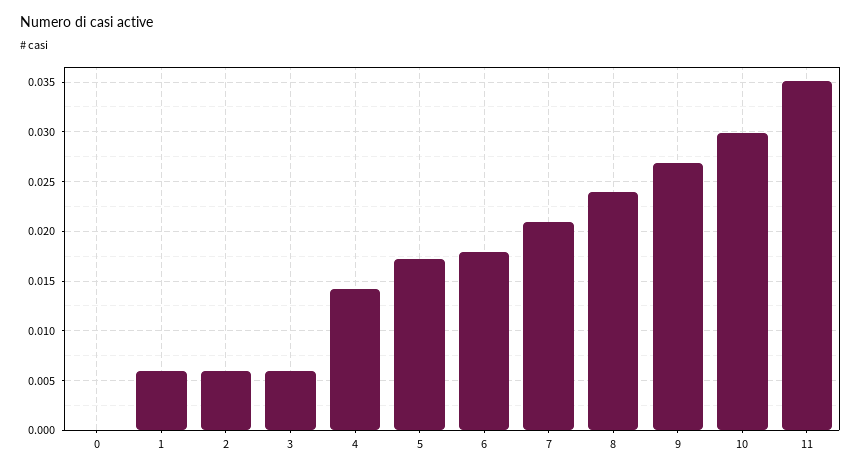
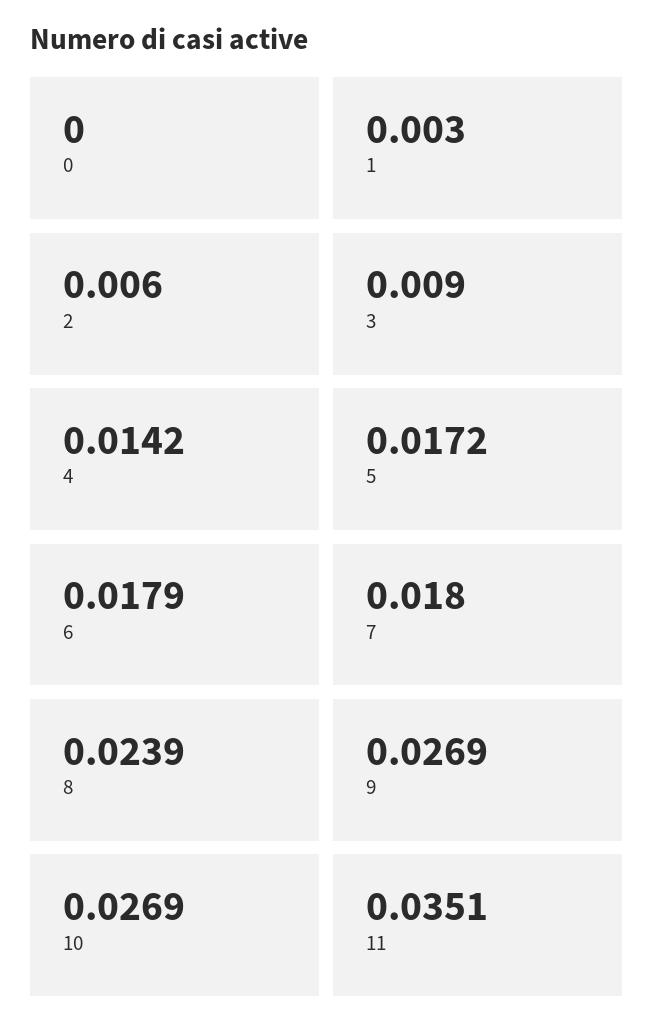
  {
    "0": 0,
-   "1": 0.006,
+   "1": 0.003,
    "2": 0.006,
-   "3": 0.006,
+   "3": 0.009,
    "4": 0.0142,
    "5": 0.0172,
    "6": 0.0179,
-   "7": 0.021,
+   "7": 0.018,
    "8": 0.0239,
    "9": 0.0269,
-   "10": 0.03,
+   "10": 0.0269,
    "11": 0.0351
  }

